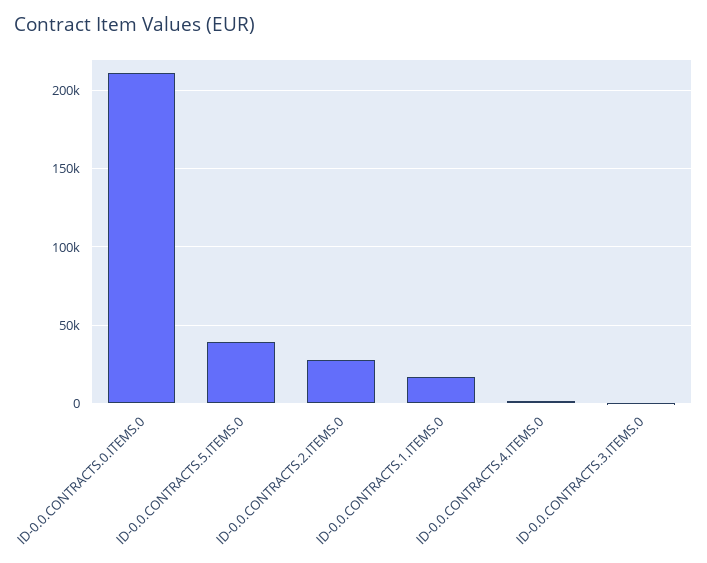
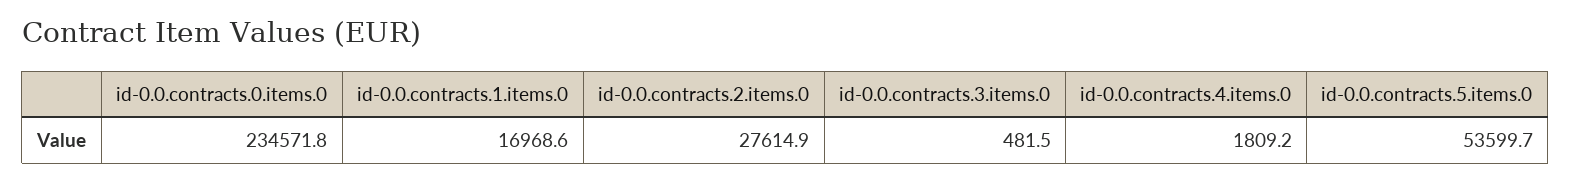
  {
-   "ID-0.0.CONTRACTS.0.ITEMS.0": 210000,
+   "ID-0.0.CONTRACTS.0.ITEMS.0": 234571.8,
-   "ID-0.0.CONTRACTS.5.ITEMS.0": 40000,
+   "ID-0.0.CONTRACTS.5.ITEMS.0": 53599.7,
    "ID-0.0.CONTRACTS.2.ITEMS.0": 27614.9,
    "ID-0.0.CONTRACTS.1.ITEMS.0": 16968.6,
    "ID-0.0.CONTRACTS.4.ITEMS.0": 1809.2,
    "ID-0.0.CONTRACTS.3.ITEMS.0": 481.5
  }

